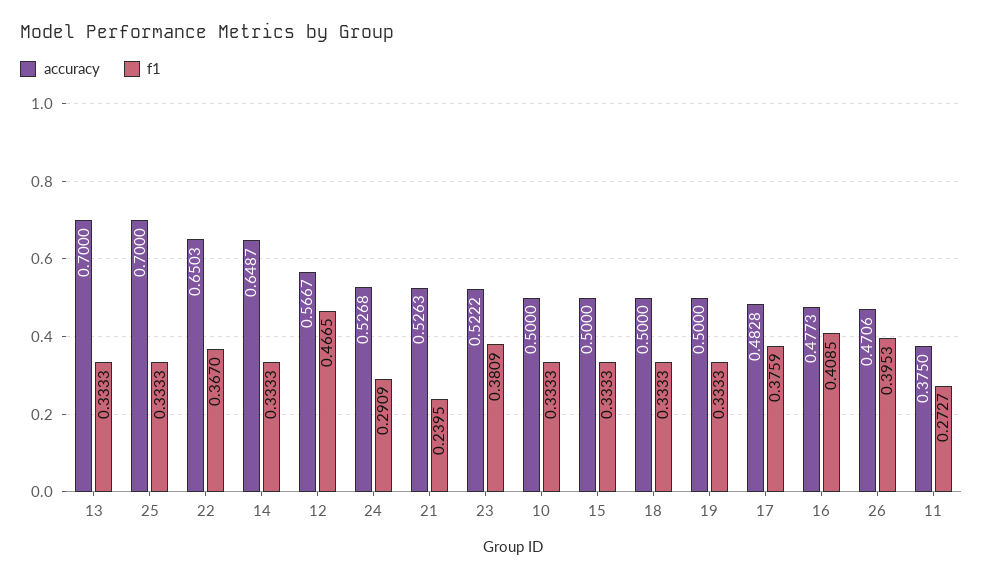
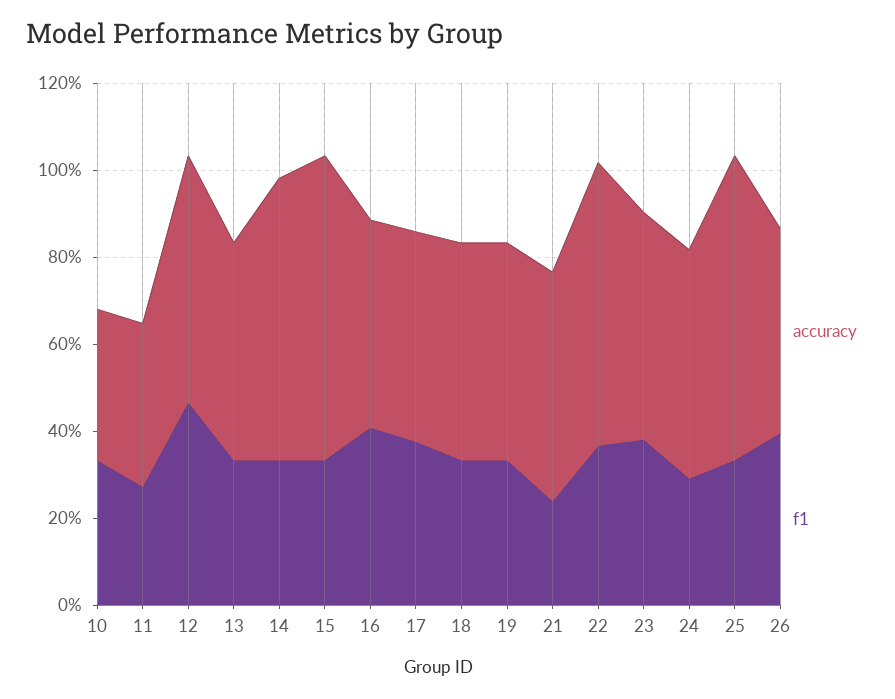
  {
    "accuracy": {
-     "13": 0.7,
+     "13": 0.5,
      "25": 0.7,
      "22": 0.6503,
      "14": 0.6487,
      "12": 0.5667,
      "24": 0.5268,
      "21": 0.5263,
      "23": 0.5222,
-     "10": 0.5,
+     "10": 0.35,
-     "15": 0.5,
+     "15": 0.7,
      "18": 0.5,
      "19": 0.5,
      "17": 0.4828,
      "16": 0.4773,
      "26": 0.4706,
      "11": 0.375
    },
    "f1": {
      "13": 0.3333,
      "25": 0.3333,
      "22": 0.367,
      "14": 0.3333,
      "12": 0.4665,
      "24": 0.2909,
      "21": 0.2395,
      "23": 0.3809,
      "10": 0.3333,
      "15": 0.3333,
      "18": 0.3333,
      "19": 0.3333,
      "17": 0.3759,
      "16": 0.4085,
      "26": 0.3953,
      "11": 0.2727
    }
  }

